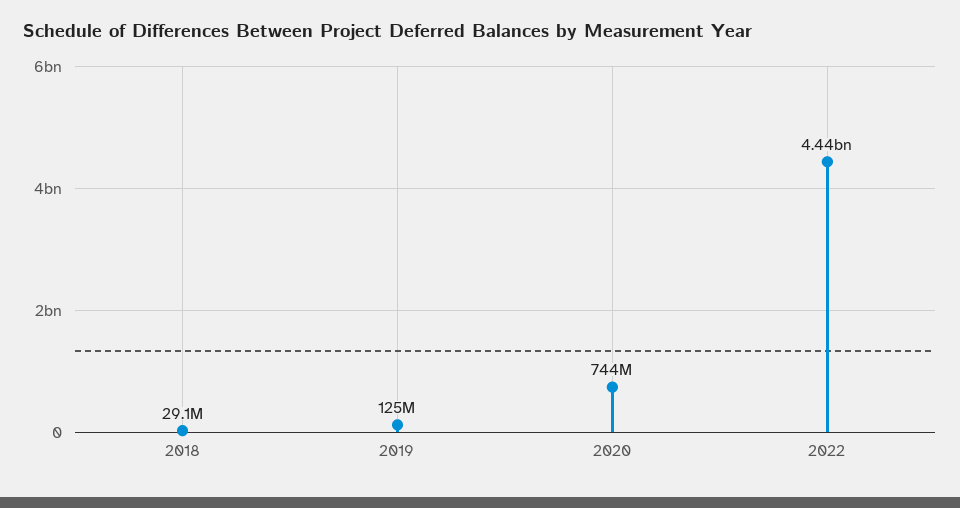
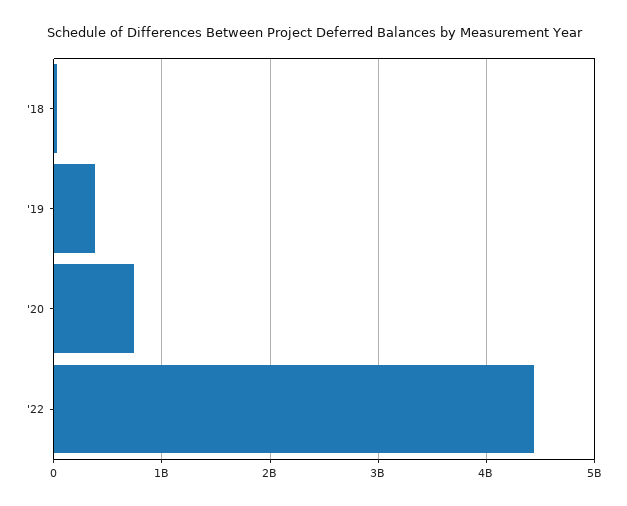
  {
    "2018": 29100000,
-   "2019": 125000000,
+   "2019": 400000000,
    "2020": 744000000,
    "2022": 4440000000
  }

